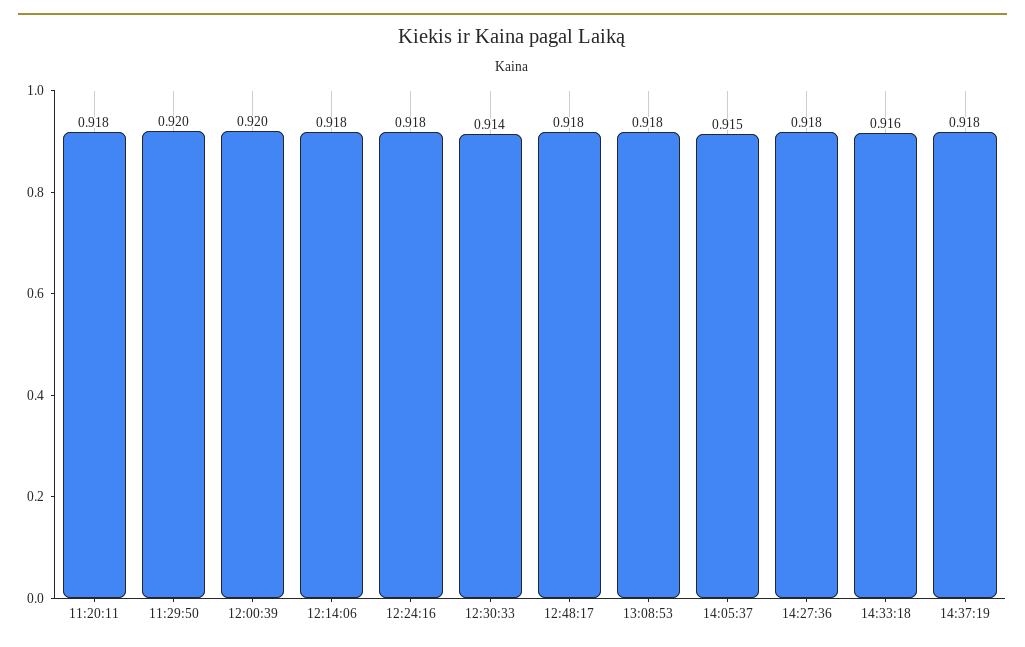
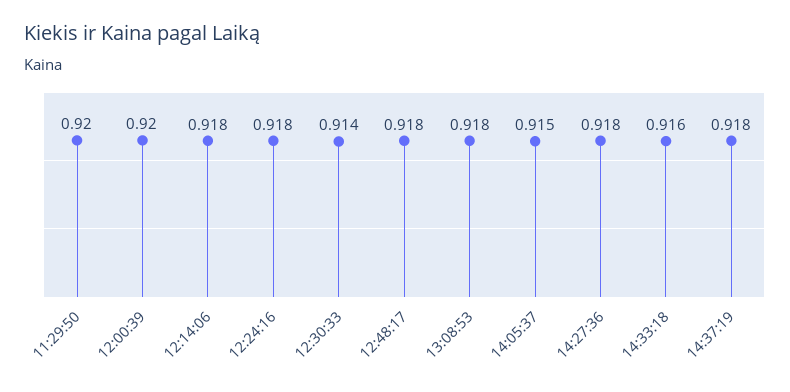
  {
-   "11:20:11": 0.918,
    "11:29:50": 0.92,
    "12:00:39": 0.92,
    "12:14:06": 0.918,
    "12:24:16": 0.918,
    "12:30:33": 0.914,
    "12:48:17": 0.918,
    "13:08:53": 0.918,
    "14:05:37": 0.915,
    "14:27:36": 0.918,
    "14:33:18": 0.916,
    "14:37:19": 0.918
  }

